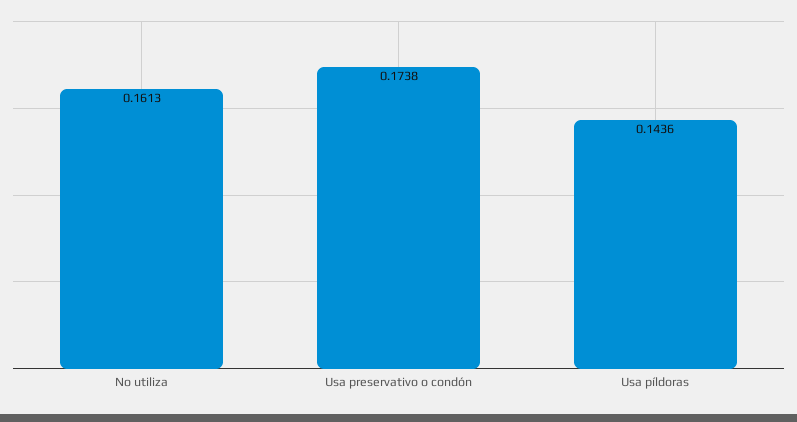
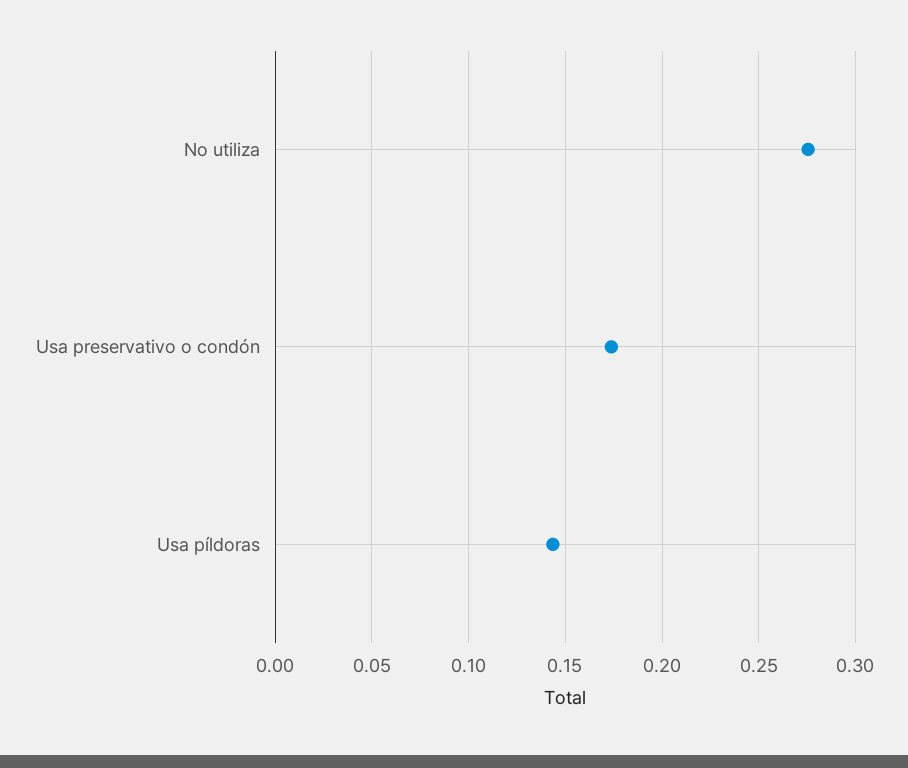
  {
-   "No utiliza": 0.1613,
+   "No utiliza": 0.275,
    "Usa preservativo o condón": 0.1738,
    "Usa píldoras": 0.1436
  }

